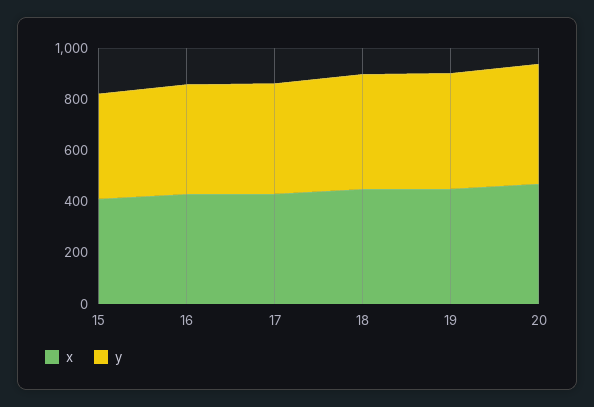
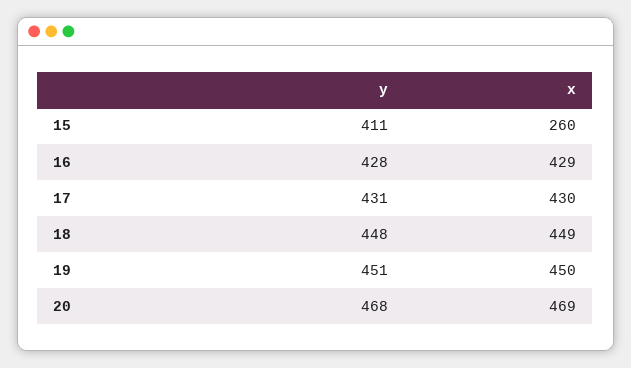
  {
    "x": {
-     "15": 400,
+     "15": 260,
      "16": 429,
      "17": 430,
      "18": 449,
      "19": 450,
      "20": 469
    },
    "y": {
      "15": 411,
      "16": 428,
      "17": 431,
      "18": 448,
      "19": 451,
      "20": 468
    }
  }

